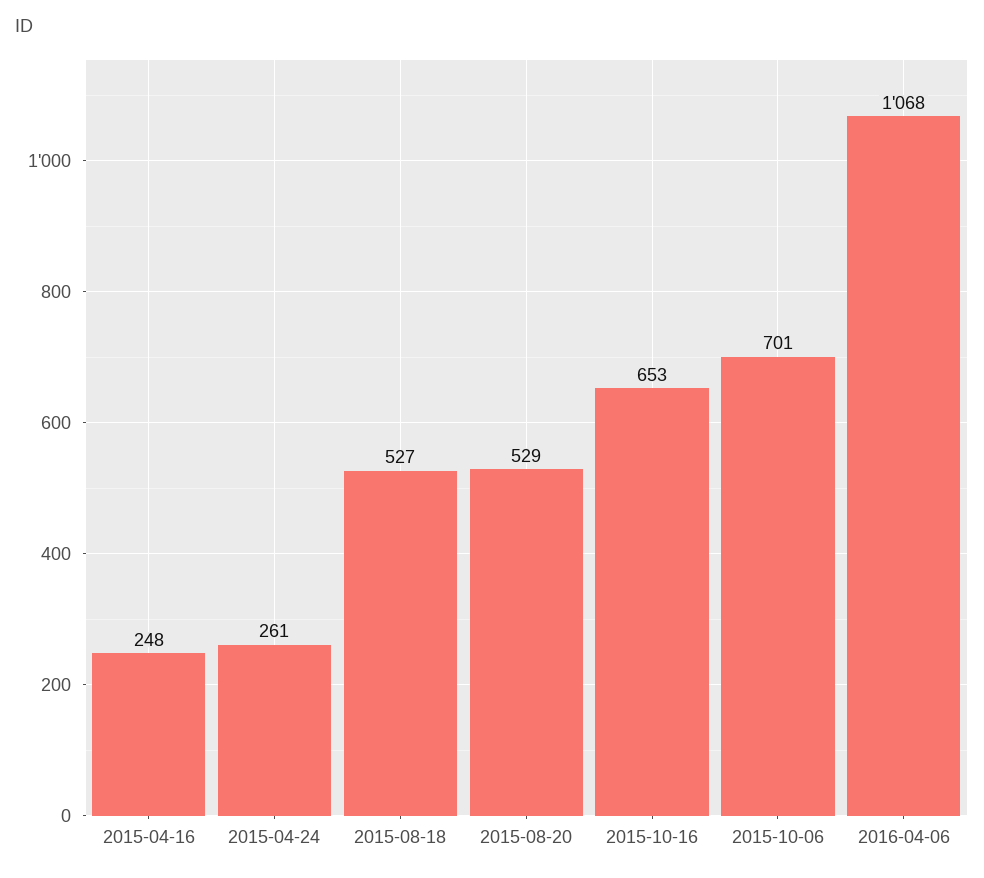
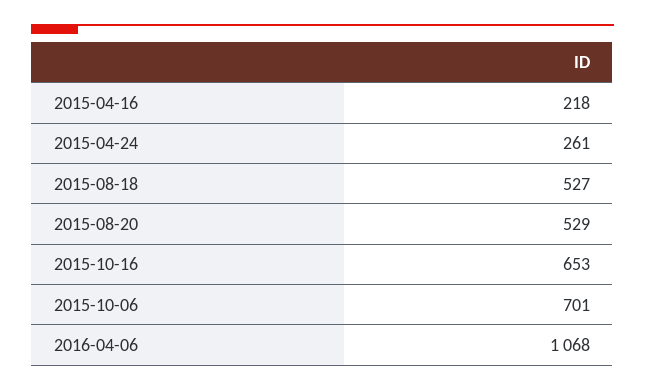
  {
-   "2015-04-16": 248,
+   "2015-04-16": 218,
    "2015-04-24": 261,
    "2015-08-18": 527,
    "2015-08-20": 529,
    "2015-10-16": 653,
    "2015-10-06": 701,
    "2016-04-06": 1068
  }

